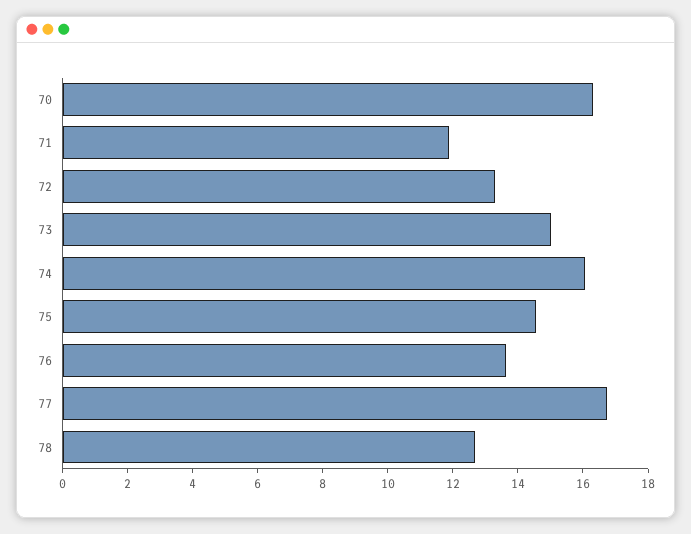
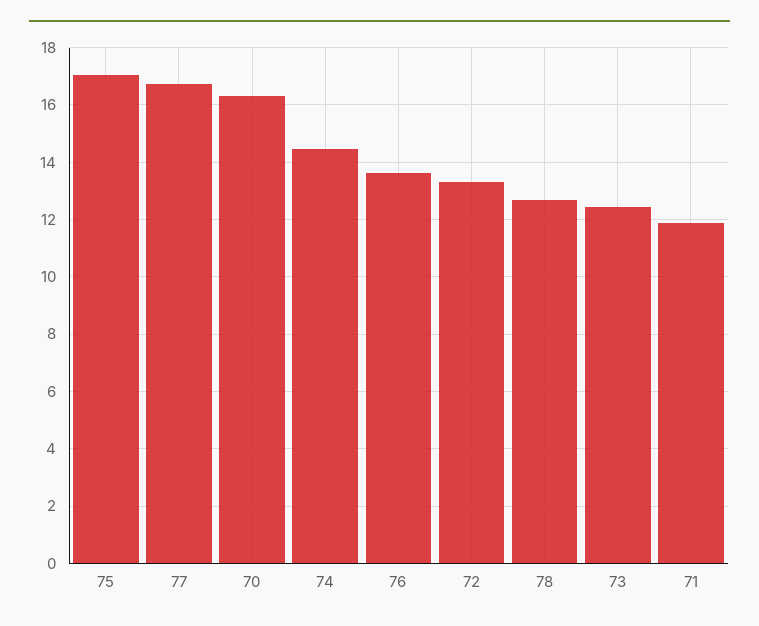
  {
    "70": 16.25,
    "71": 12,
    "72": 13.25,
-   "73": 15,
+   "73": 12.5,
-   "74": 16,
+   "74": 14.5,
-   "75": 14.5,
+   "75": 17,
    "76": 13.75,
    "77": 16.75,
    "78": 12.75
  }

